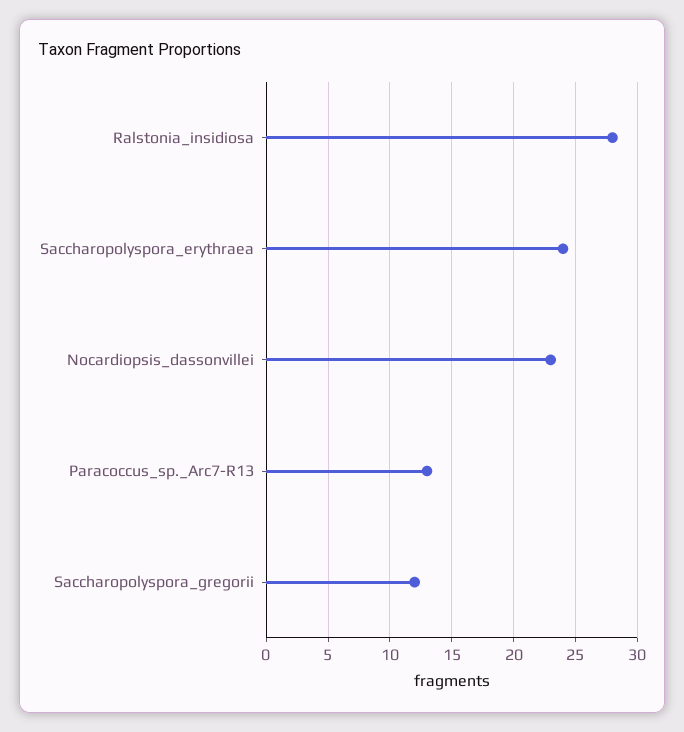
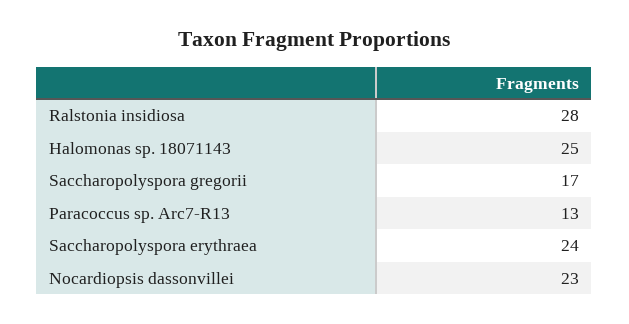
  {
    "Ralstonia_insidiosa": 28,
    "Saccharopolyspora_erythraea": 24,
    "Nocardiopsis_dassonvillei": 23,
    "Paracoccus_sp._Arc7-R13": 13,
-   "Saccharopolyspora_gregorii": 12
+   "Saccharopolyspora_gregorii": 17,
+   "Halomonas sp. 18071143": 25
  }

